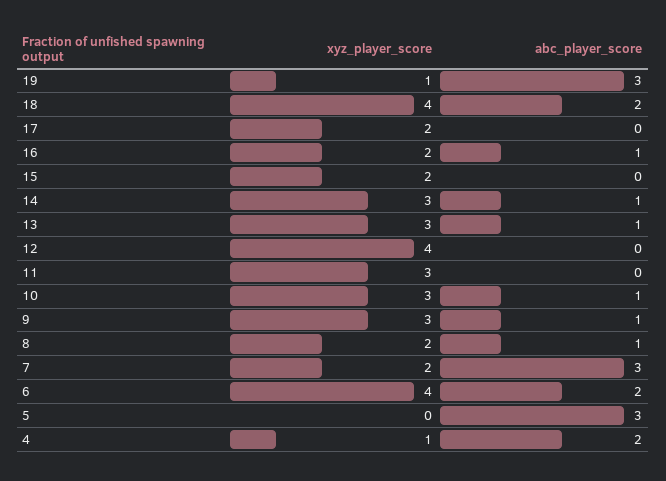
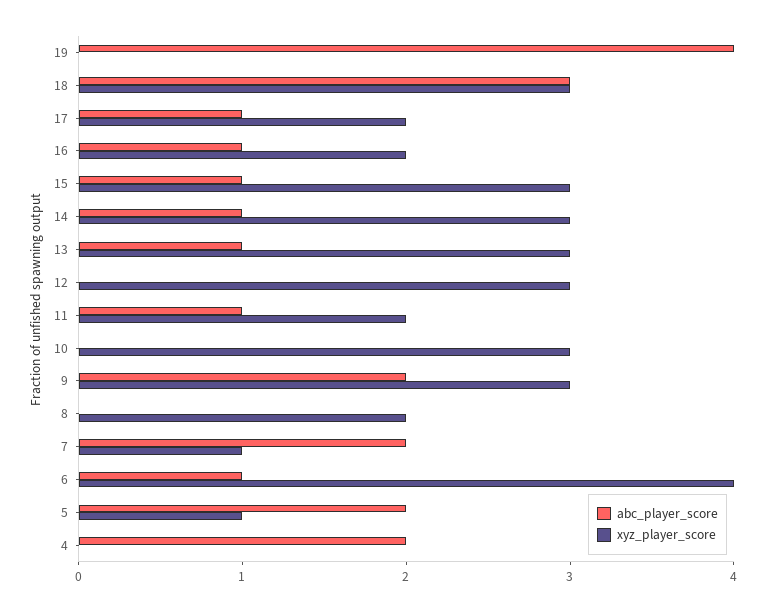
  {
    "xyz_player_score": {
-     "19": 1,
+     "19": 0,
-     "18": 4,
+     "18": 3,
      "17": 2,
      "16": 2,
-     "15": 2,
+     "15": 3,
      "14": 3,
      "13": 3,
-     "12": 4,
+     "12": 3,
-     "11": 3,
+     "11": 2,
      "10": 3,
      "9": 3,
      "8": 2,
-     "7": 2,
+     "7": 1,
      "6": 4,
-     "5": 0,
+     "5": 1,
-     "4": 1
+     "4": 0
    },
    "abc_player_score": {
-     "19": 3,
+     "19": 4,
-     "18": 2,
+     "18": 3,
-     "17": 0,
+     "17": 1,
      "16": 1,
-     "15": 0,
+     "15": 1,
      "14": 1,
      "13": 1,
      "12": 0,
-     "11": 0,
+     "11": 1,
-     "10": 1,
+     "10": 0,
-     "9": 1,
+     "9": 2,
-     "8": 1,
+     "8": 0,
-     "7": 3,
+     "7": 2,
-     "6": 2,
+     "6": 1,
-     "5": 3,
+     "5": 2,
      "4": 2
    }
  }

